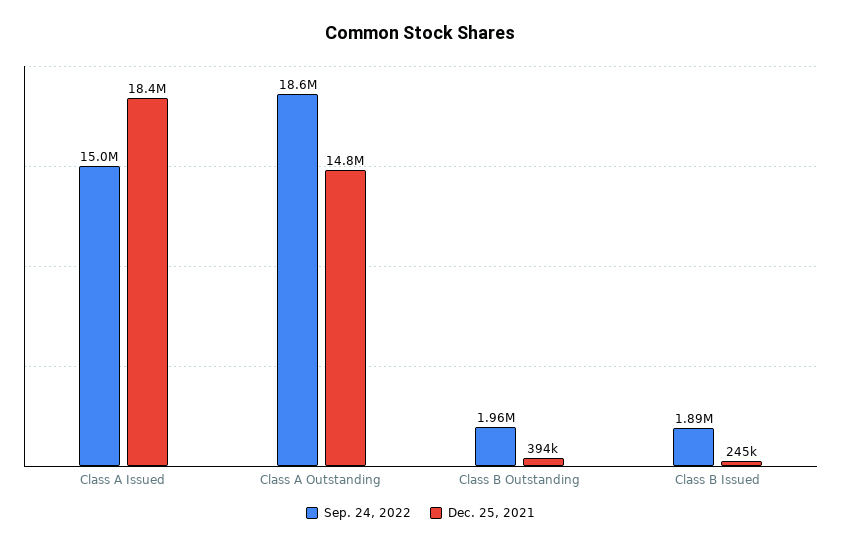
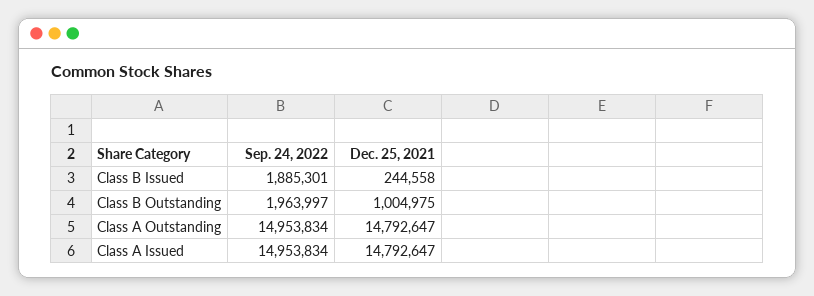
  {
    "Sep. 24, 2022": {
      "Class A Issued": 14953834,
-     "Class A Outstanding": 18600000,
+     "Class A Outstanding": 14953834,
      "Class B Outstanding": 1963997,
      "Class B Issued": 1885301
    },
    "Dec. 25, 2021": {
-     "Class A Issued": 18400000,
+     "Class A Issued": 14792647,
      "Class A Outstanding": 14792647,
-     "Class B Outstanding": 394000,
+     "Class B Outstanding": 1004975,
      "Class B Issued": 244558
    }
  }

